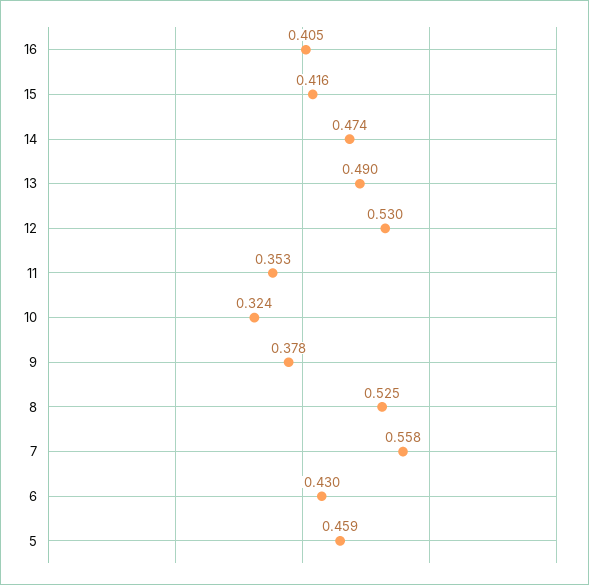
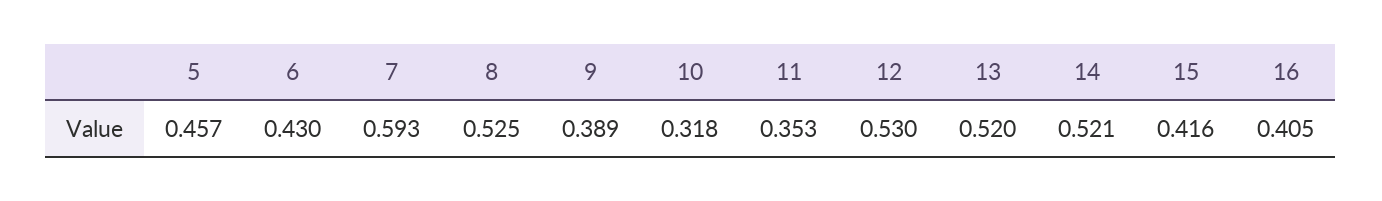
  {
    "16": 0.405,
    "15": 0.416,
-   "14": 0.474,
+   "14": 0.521,
-   "13": 0.49,
+   "13": 0.52,
    "12": 0.53,
    "11": 0.353,
-   "10": 0.324,
+   "10": 0.318,
-   "9": 0.378,
+   "9": 0.389,
    "8": 0.525,
-   "7": 0.558,
+   "7": 0.593,
    "6": 0.43,
-   "5": 0.459
+   "5": 0.457
  }

